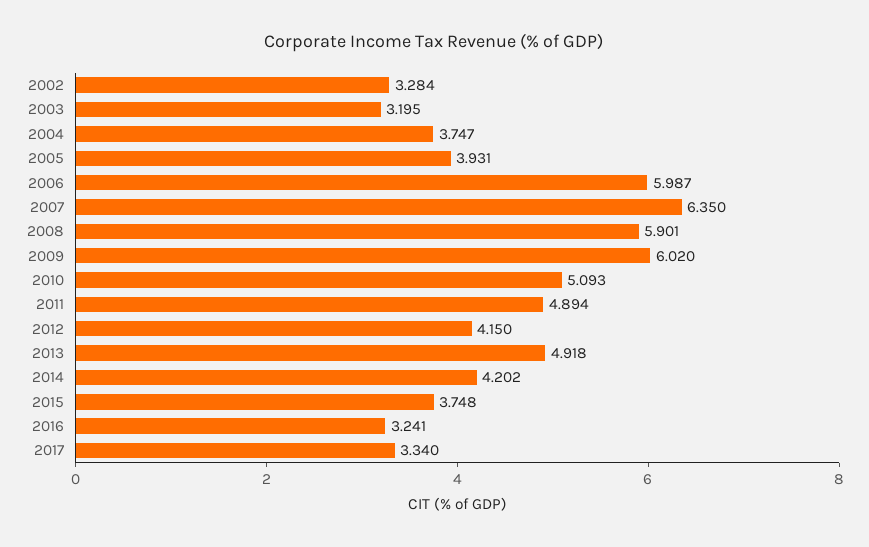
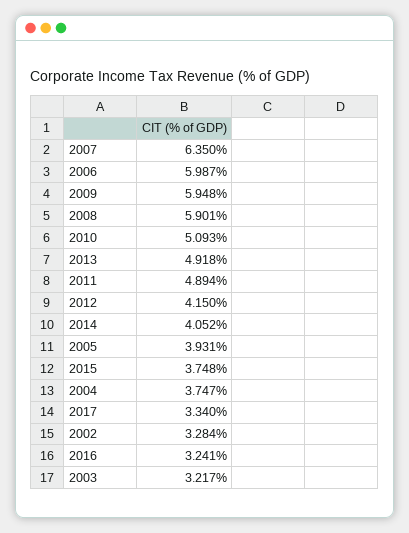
  {
    "2002": 3.284,
-   "2003": 3.195,
+   "2003": 3.217,
    "2004": 3.747,
    "2005": 3.931,
    "2006": 5.987,
    "2007": 6.35,
    "2008": 5.901,
-   "2009": 6.02,
+   "2009": 5.948,
    "2010": 5.093,
    "2011": 4.894,
    "2012": 4.15,
    "2013": 4.918,
-   "2014": 4.202,
+   "2014": 4.052,
    "2015": 3.748,
    "2016": 3.241,
    "2017": 3.34
  }

